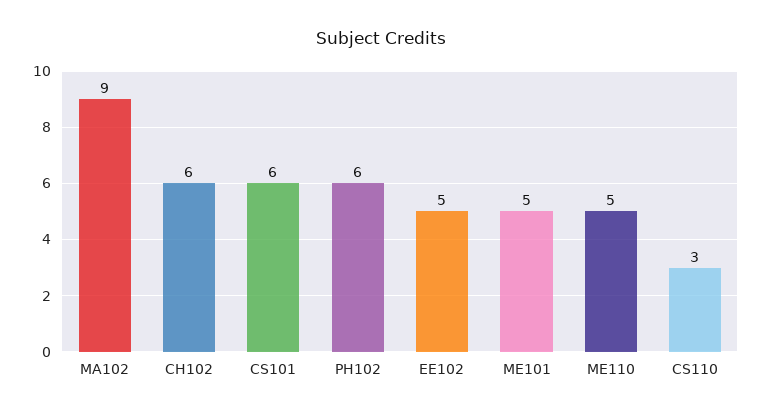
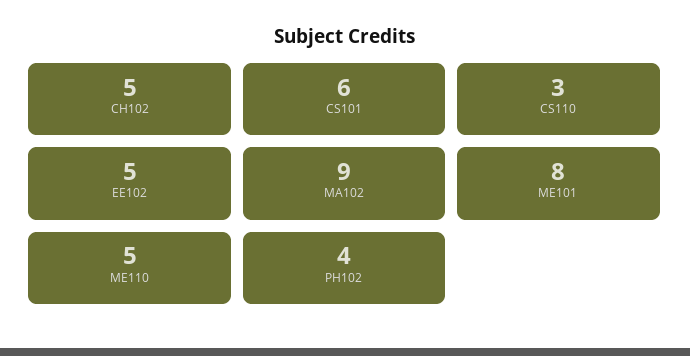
  {
    "MA102": 9,
-   "CH102": 6,
+   "CH102": 5,
    "CS101": 6,
-   "PH102": 6,
+   "PH102": 4,
    "EE102": 5,
-   "ME101": 5,
+   "ME101": 8,
    "ME110": 5,
    "CS110": 3
  }

